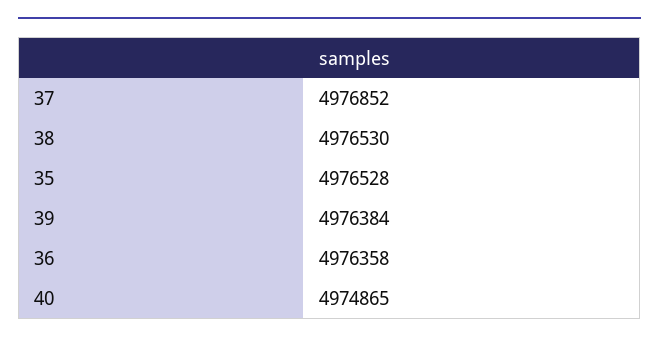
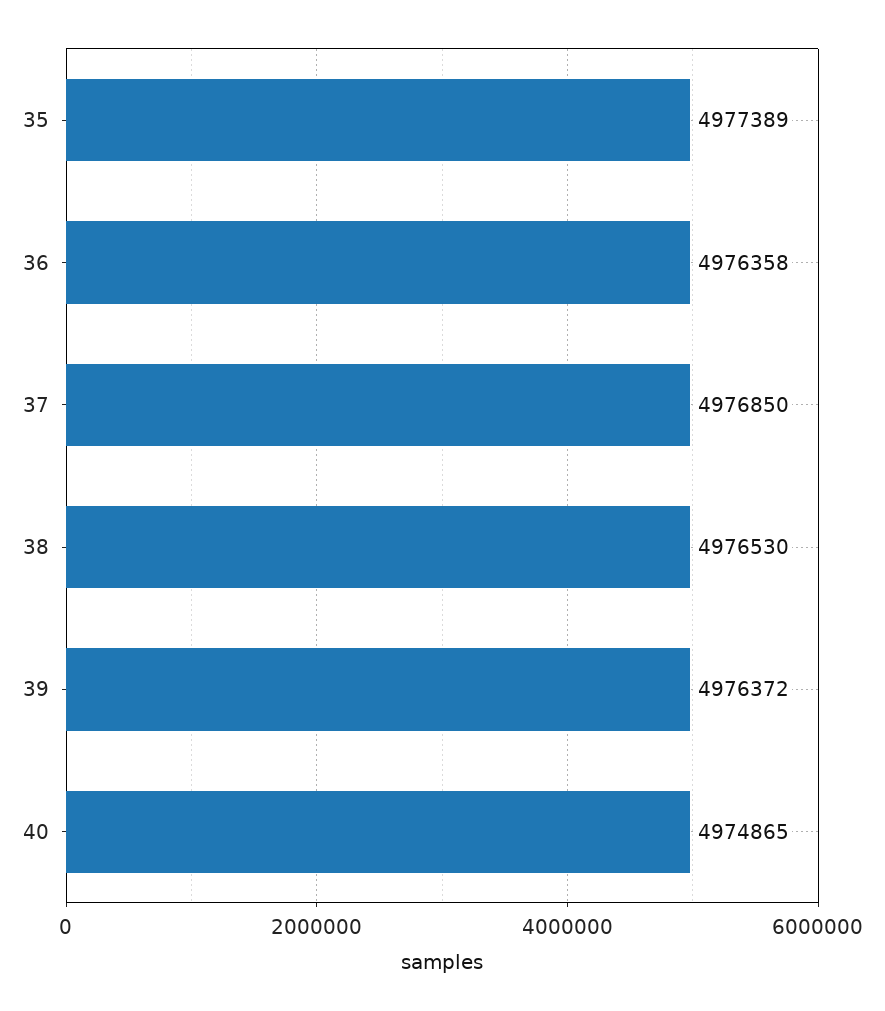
  {
-   "37": 4976852,
+   "37": 4976850,
    "38": 4976530,
-   "35": 4976528,
+   "35": 4977389,
-   "39": 4976384,
+   "39": 4976372,
    "36": 4976358,
    "40": 4974865
  }

